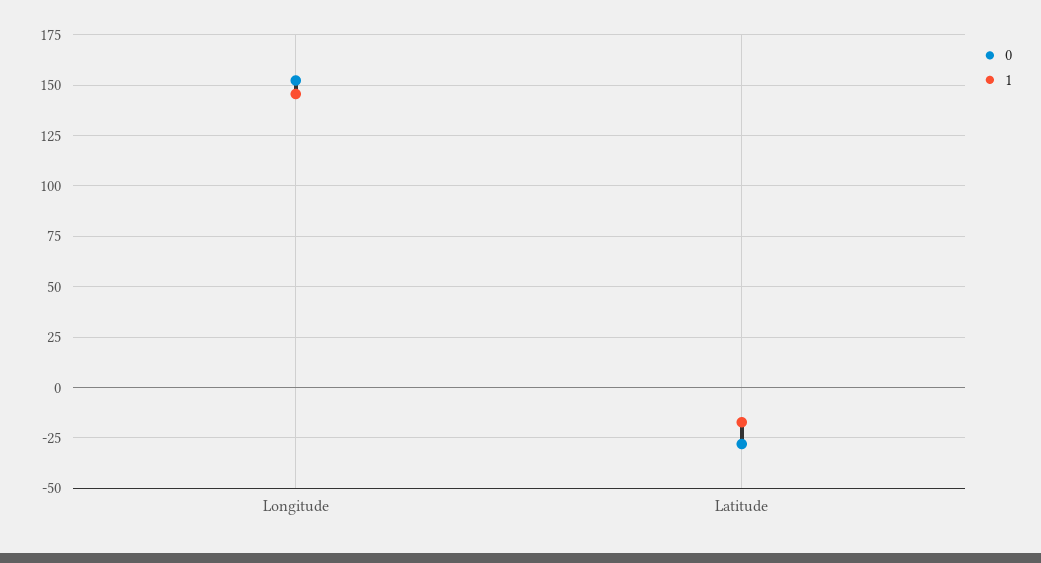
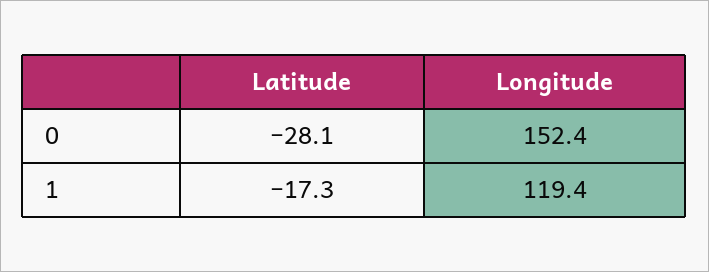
  {
    "0": {
      "Longitude": 152.4,
      "Latitude": -28.1
    },
    "1": {
-     "Longitude": 145,
+     "Longitude": 119.4,
      "Latitude": -17.3
    }
  }

